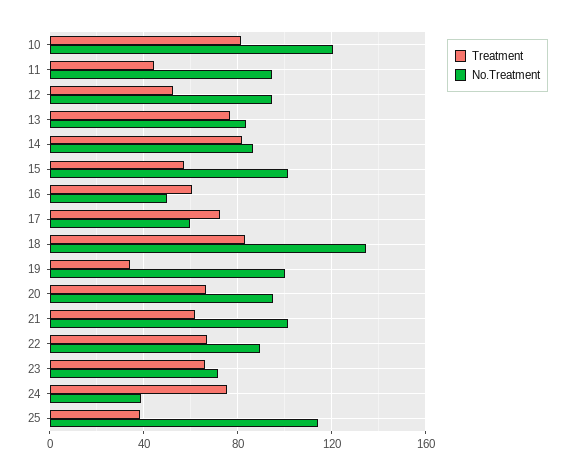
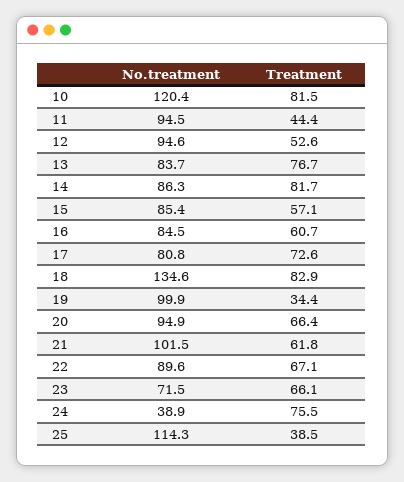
  {
    "Treatment": {
      "10": 81.5,
      "11": 44.4,
      "12": 52.6,
      "13": 76.7,
      "14": 81.7,
      "15": 57.1,
      "16": 60.7,
      "17": 72.6,
      "18": 82.9,
      "19": 34.4,
      "20": 66.4,
      "21": 61.8,
      "22": 67.1,
      "23": 66.1,
      "24": 75.5,
      "25": 38.5
    },
    "No.Treatment": {
      "10": 120.4,
      "11": 94.5,
      "12": 94.6,
      "13": 83.7,
      "14": 86.3,
-     "15": 100,
+     "15": 85.4,
-     "16": 50,
+     "16": 84.5,
-     "17": 60,
+     "17": 80.8,
      "18": 134.6,
      "19": 99.9,
      "20": 94.9,
      "21": 101.5,
      "22": 89.6,
      "23": 71.5,
      "24": 38.9,
      "25": 114.3
    }
  }

